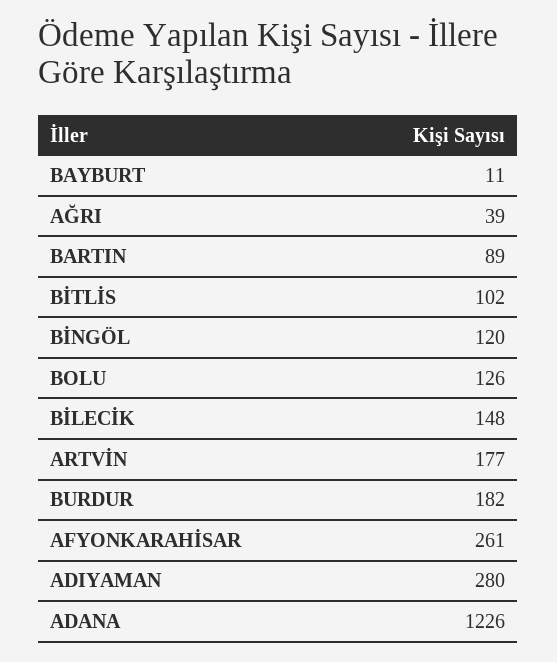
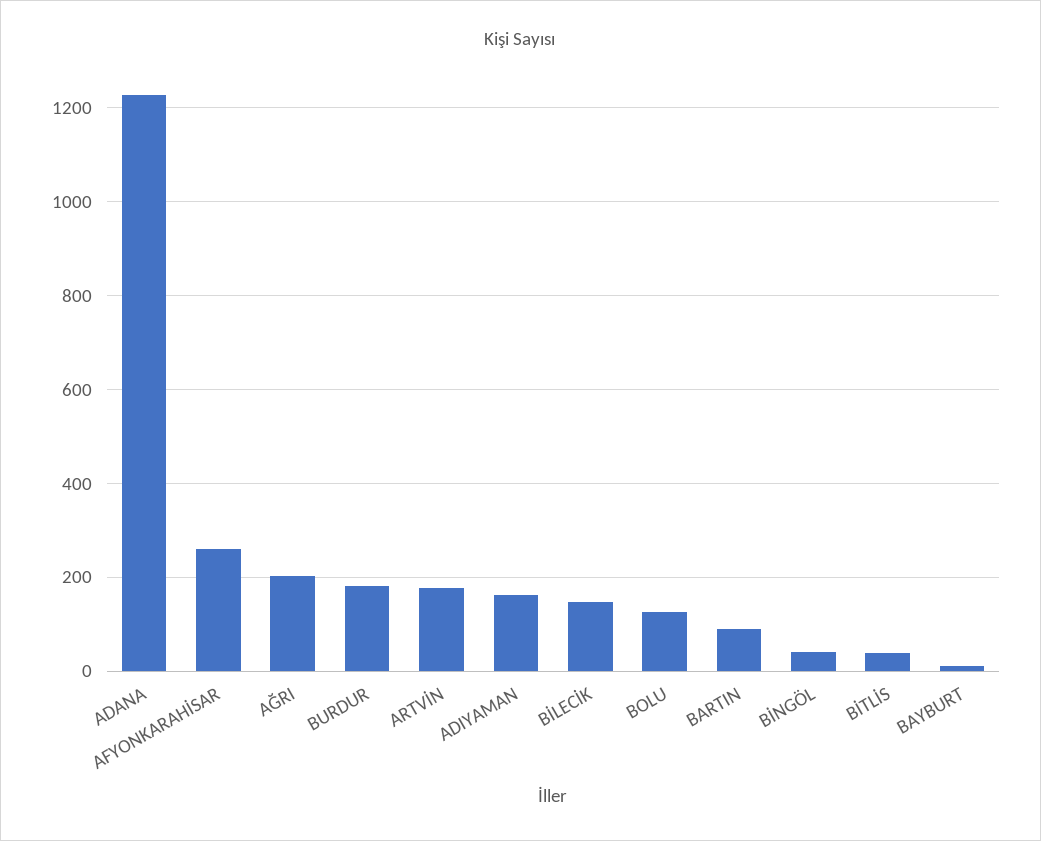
  {
    "BAYBURT": 11,
-   "AĞRI": 39,
+   "AĞRI": 200,
    "BARTIN": 89,
-   "BİTLİS": 102,
+   "BİTLİS": 40,
-   "BİNGÖL": 120,
+   "BİNGÖL": 40,
    "BOLU": 126,
    "BİLECİK": 148,
    "ARTVİN": 177,
    "BURDUR": 182,
    "AFYONKARAHİSAR": 261,
-   "ADIYAMAN": 280,
+   "ADIYAMAN": 160,
    "ADANA": 1226
  }

